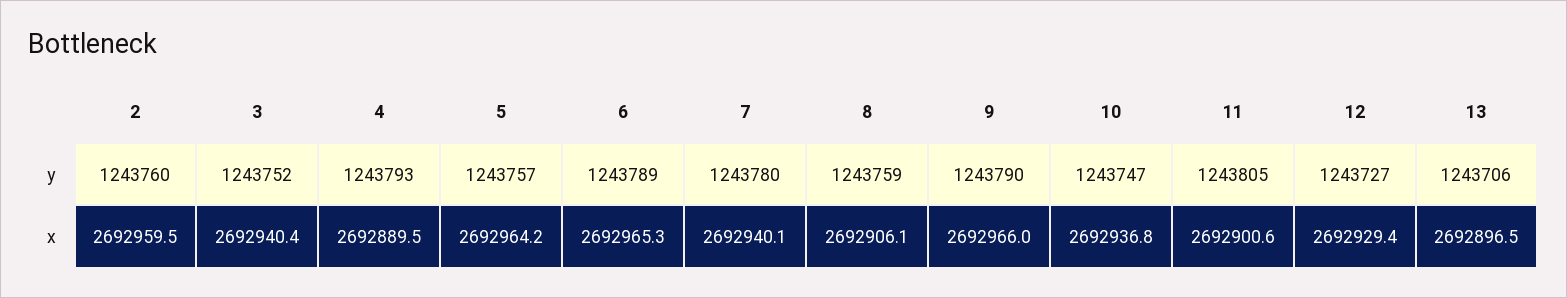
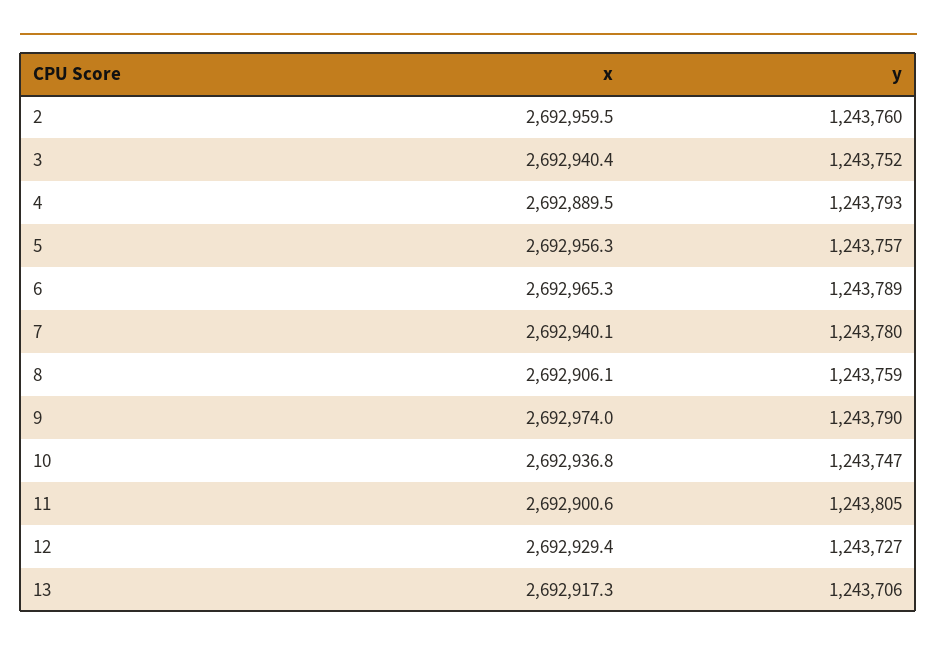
  {
    "2": {
      "y": 1243760,
      "x": 2692959.5
    },
    "3": {
      "y": 1243752,
      "x": 2692940.4
    },
    "4": {
      "y": 1243793,
      "x": 2692889.5
    },
    "5": {
      "y": 1243757,
-     "x": 2692964.2
+     "x": 2692956.3
    },
    "6": {
      "y": 1243789,
      "x": 2692965.3
    },
    "7": {
      "y": 1243780,
      "x": 2692940.1
    },
    "8": {
      "y": 1243759,
      "x": 2692906.1
    },
    "9": {
      "y": 1243790,
-     "x": 2692966
+     "x": 2692974
    },
    "10": {
      "y": 1243747,
      "x": 2692936.8
    },
    "11": {
      "y": 1243805,
      "x": 2692900.6
    },
    "12": {
      "y": 1243727,
      "x": 2692929.4
    },
    "13": {
      "y": 1243706,
-     "x": 2692896.5
+     "x": 2692917.3
    }
  }

